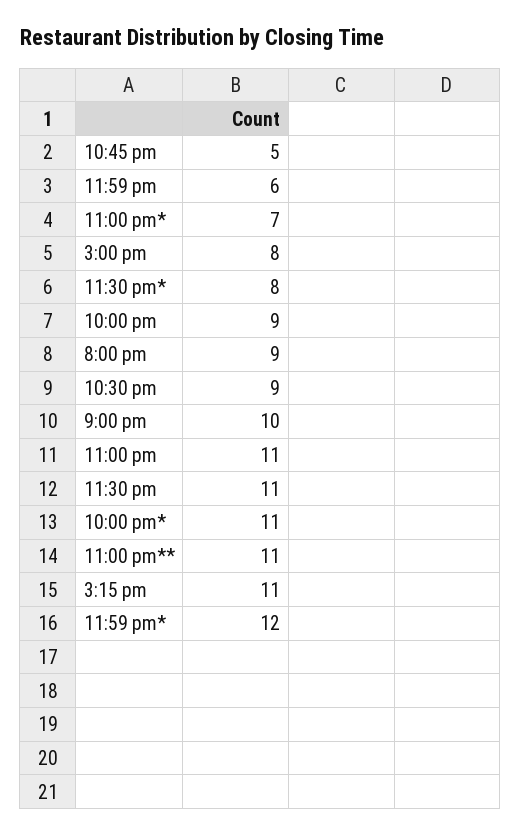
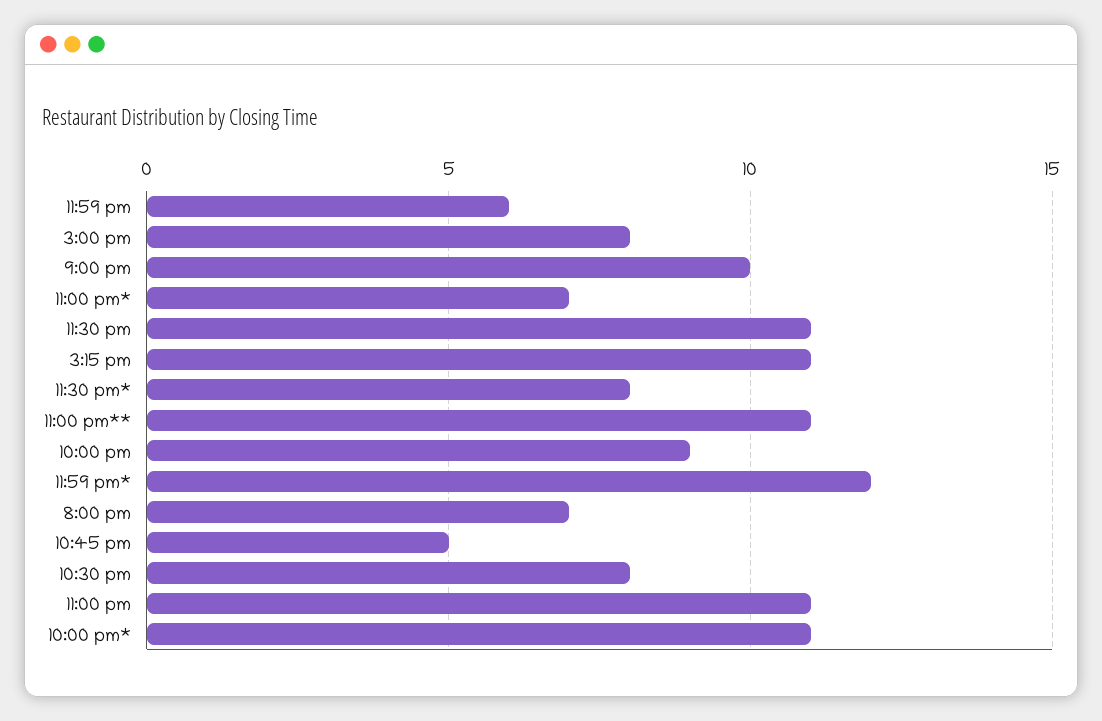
  {
    "10:45 pm": 5,
    "11:59 pm": 6,
    "11:00 pm*": 7,
    "3:00 pm": 8,
    "11:30 pm*": 8,
    "10:00 pm": 9,
-   "8:00 pm": 9,
+   "8:00 pm": 7,
-   "10:30 pm": 9,
+   "10:30 pm": 8,
    "9:00 pm": 10,
    "11:00 pm": 11,
    "11:30 pm": 11,
    "10:00 pm*": 11,
    "11:00 pm**": 11,
    "3:15 pm": 11,
    "11:59 pm*": 12
  }

